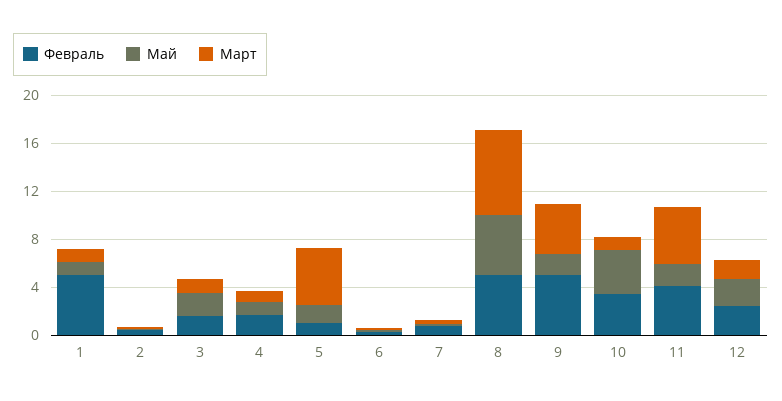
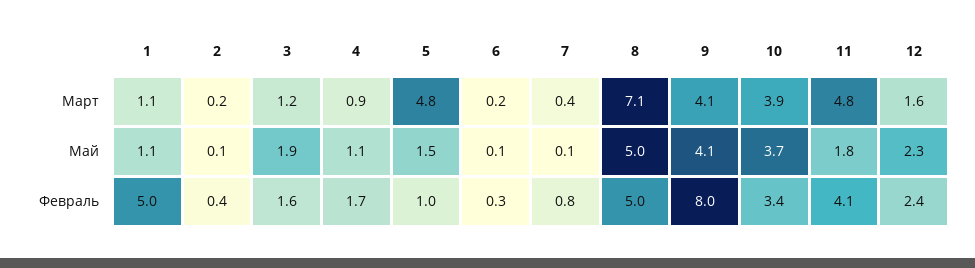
  {
    "Февраль": {
      "1": 5,
      "2": 0.4,
      "3": 1.6,
      "4": 1.7,
      "5": 1,
      "6": 0.3,
      "7": 0.8,
      "8": 5,
-     "9": 5,
+     "9": 8,
      "10": 3.4,
      "11": 4.1,
      "12": 2.4
    },
    "Май": {
      "1": 1.1,
      "2": 0.1,
      "3": 1.9,
      "4": 1.1,
      "5": 1.5,
      "6": 0.1,
      "7": 0.1,
      "8": 5,
-     "9": 2,
+     "9": 4.1,
      "10": 3.7,
      "11": 1.8,
      "12": 2.3
    },
    "Март": {
      "1": 1.1,
      "2": 0.2,
      "3": 1.2,
      "4": 0.9,
      "5": 4.8,
      "6": 0.2,
      "7": 0.4,
      "8": 7.1,
      "9": 4.1,
-     "10": 1,
+     "10": 3.9,
      "11": 4.8,
      "12": 1.6
    }
  }

